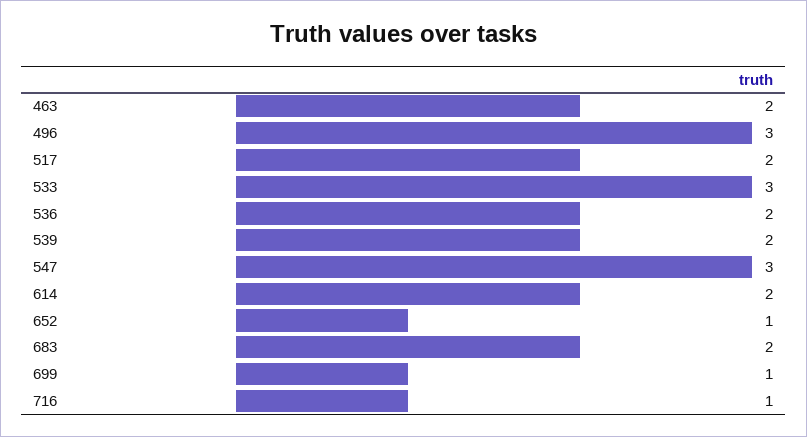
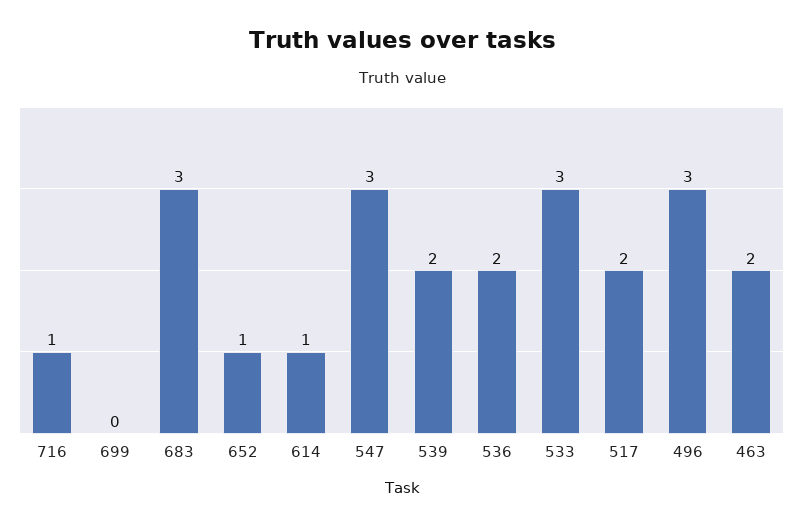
  {
    "463": 2,
    "496": 3,
    "517": 2,
    "533": 3,
    "536": 2,
    "539": 2,
    "547": 3,
-   "614": 2,
+   "614": 1,
    "652": 1,
-   "683": 2,
+   "683": 3,
-   "699": 1,
+   "699": 0,
    "716": 1
  }

